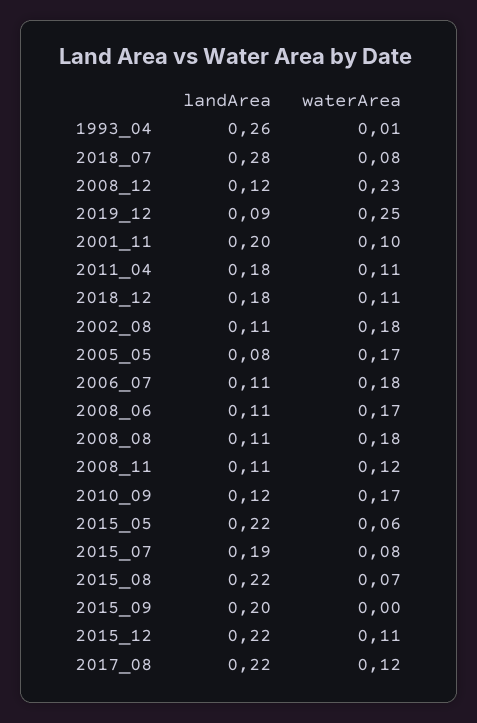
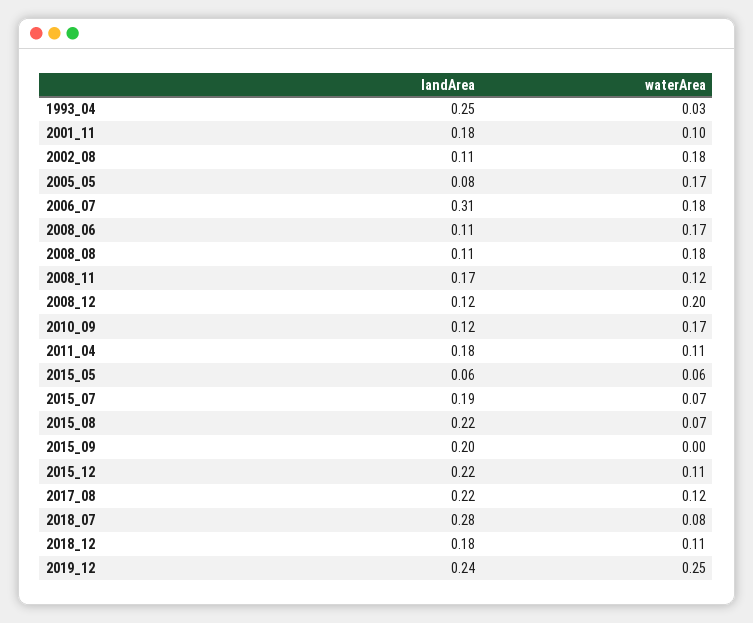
  {
    "landArea": {
-     "1993_04": 0.26,
+     "1993_04": 0.25,
      "2018_07": 0.28,
      "2008_12": 0.12,
-     "2019_12": 0.09,
+     "2019_12": 0.24,
-     "2001_11": 0.2,
+     "2001_11": 0.18,
      "2011_04": 0.18,
      "2018_12": 0.18,
      "2002_08": 0.11,
      "2005_05": 0.08,
-     "2006_07": 0.11,
+     "2006_07": 0.31,
      "2008_06": 0.11,
      "2008_08": 0.11,
-     "2008_11": 0.11,
+     "2008_11": 0.17,
      "2010_09": 0.12,
-     "2015_05": 0.22,
+     "2015_05": 0.06,
      "2015_07": 0.19,
      "2015_08": 0.22,
      "2015_09": 0.2,
      "2015_12": 0.22,
      "2017_08": 0.22
    },
    "waterArea": {
-     "1993_04": 0.01,
+     "1993_04": 0.03,
      "2018_07": 0.08,
-     "2008_12": 0.23,
+     "2008_12": 0.2,
      "2019_12": 0.25,
      "2001_11": 0.1,
      "2011_04": 0.11,
      "2018_12": 0.11,
      "2002_08": 0.18,
      "2005_05": 0.17,
      "2006_07": 0.18,
      "2008_06": 0.17,
      "2008_08": 0.18,
      "2008_11": 0.12,
      "2010_09": 0.17,
      "2015_05": 0.06,
-     "2015_07": 0.08,
+     "2015_07": 0.07,
      "2015_08": 0.07,
      "2015_09": 0,
      "2015_12": 0.11,
      "2017_08": 0.12
    }
  }

